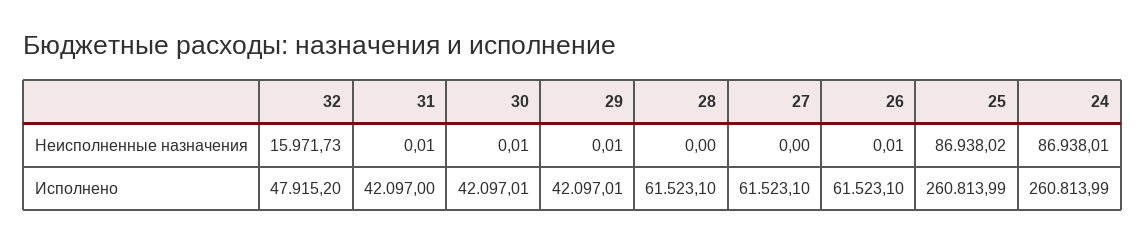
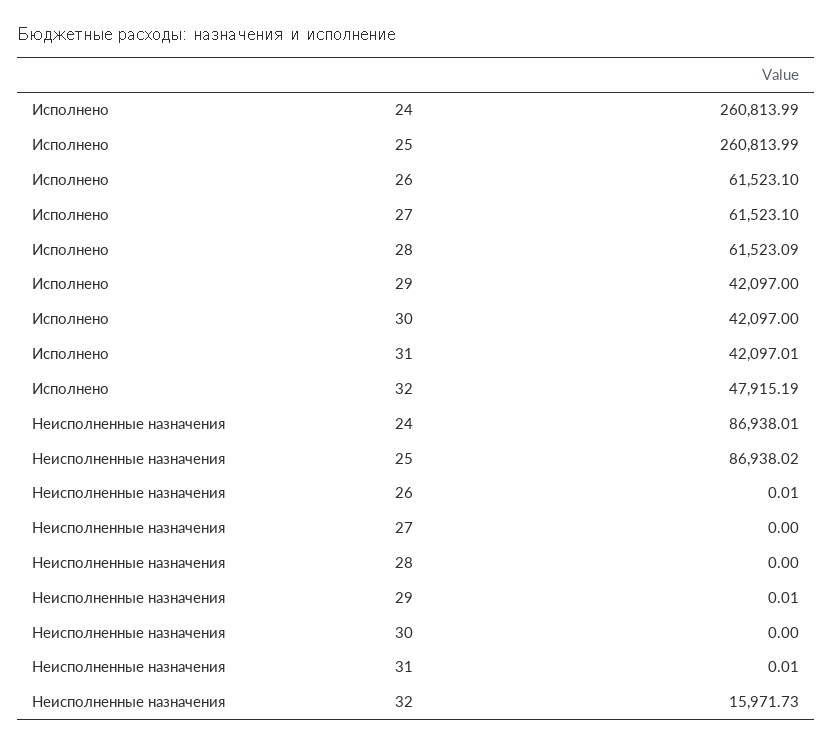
  {
    "32": {
      "Неисполненные назначения": 15971.73,
-     "Исполнено": 47915.2
+     "Исполнено": 47915.19
    },
    "31": {
      "Неисполненные назначения": 0.01,
-     "Исполнено": 42097
+     "Исполнено": 42097.01
    },
    "30": {
-     "Неисполненные назначения": 0.01,
+     "Неисполненные назначения": 0,
-     "Исполнено": 42097.01
+     "Исполнено": 42097
    },
    "29": {
      "Неисполненные назначения": 0.01,
-     "Исполнено": 42097.01
+     "Исполнено": 42097
    },
    "28": {
      "Неисполненные назначения": 0,
-     "Исполнено": 61523.1
+     "Исполнено": 61523.09
    },
    "27": {
      "Неисполненные назначения": 0,
      "Исполнено": 61523.1
    },
    "26": {
      "Неисполненные назначения": 0.01,
      "Исполнено": 61523.1
    },
    "25": {
      "Неисполненные назначения": 86938.02,
      "Исполнено": 260813.99
    },
    "24": {
      "Неисполненные назначения": 86938.01,
      "Исполнено": 260813.99
    }
  }

